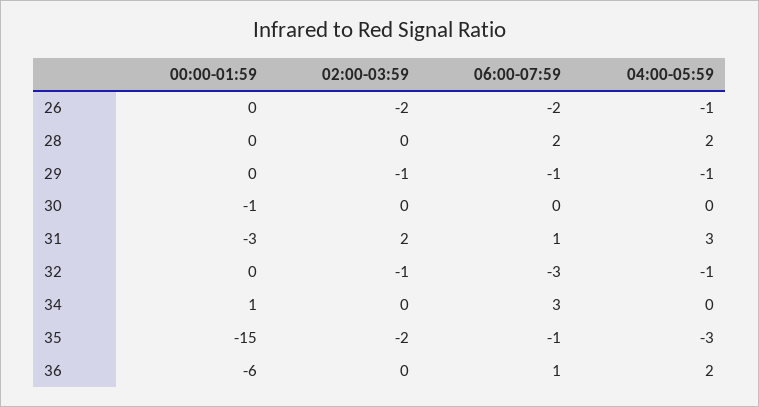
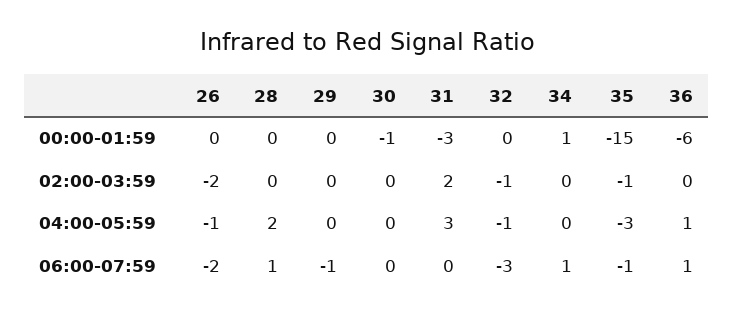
  {
    "00:00-01:59": {
      "26": 0,
      "28": 0,
      "29": 0,
      "30": -1,
      "31": -3,
      "32": 0,
      "34": 1,
      "35": -15,
      "36": -6
    },
    "02:00-03:59": {
      "26": -2,
      "28": 0,
-     "29": -1,
+     "29": 0,
      "30": 0,
      "31": 2,
      "32": -1,
      "34": 0,
-     "35": -2,
+     "35": -1,
      "36": 0
    },
    "06:00-07:59": {
      "26": -2,
-     "28": 2,
+     "28": 1,
      "29": -1,
      "30": 0,
-     "31": 1,
+     "31": 0,
      "32": -3,
-     "34": 3,
+     "34": 1,
      "35": -1,
      "36": 1
    },
    "04:00-05:59": {
      "26": -1,
      "28": 2,
-     "29": -1,
+     "29": 0,
      "30": 0,
      "31": 3,
      "32": -1,
      "34": 0,
      "35": -3,
-     "36": 2
+     "36": 1
    }
  }

